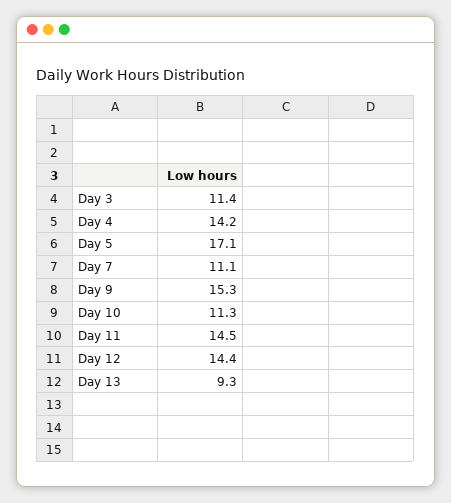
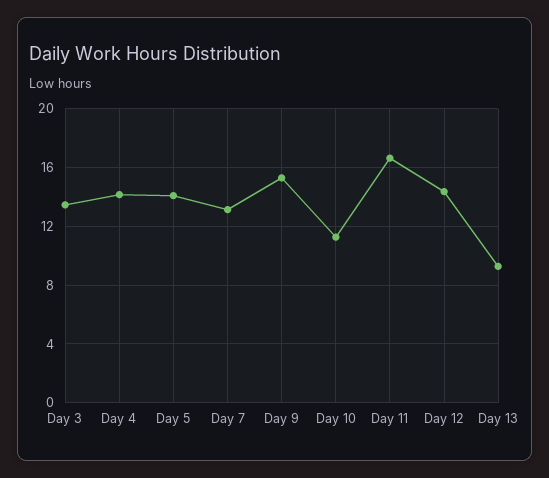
  {
-   "Day 3": 11.4,
+   "Day 3": 13.5,
    "Day 4": 14.2,
-   "Day 5": 17.1,
+   "Day 5": 14,
-   "Day 7": 11.1,
+   "Day 7": 13,
    "Day 9": 15.3,
    "Day 10": 11.3,
-   "Day 11": 14.5,
+   "Day 11": 16.5,
    "Day 12": 14.4,
    "Day 13": 9.3
  }

